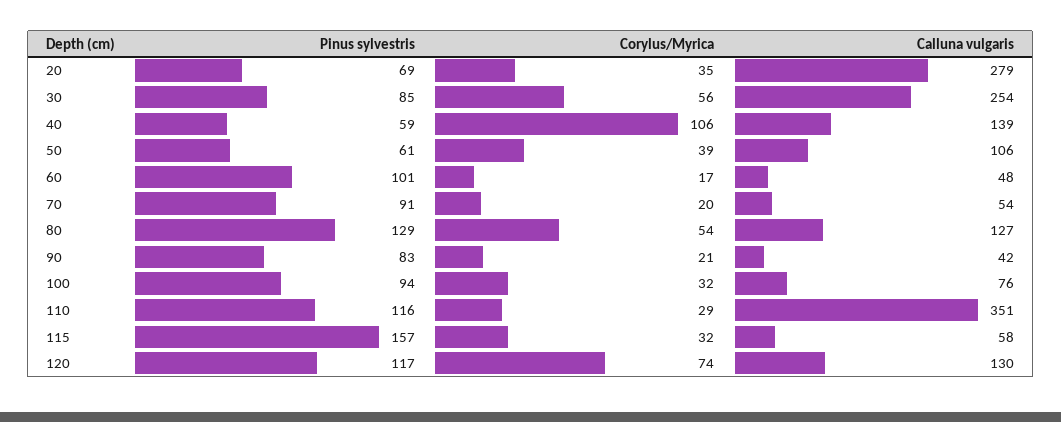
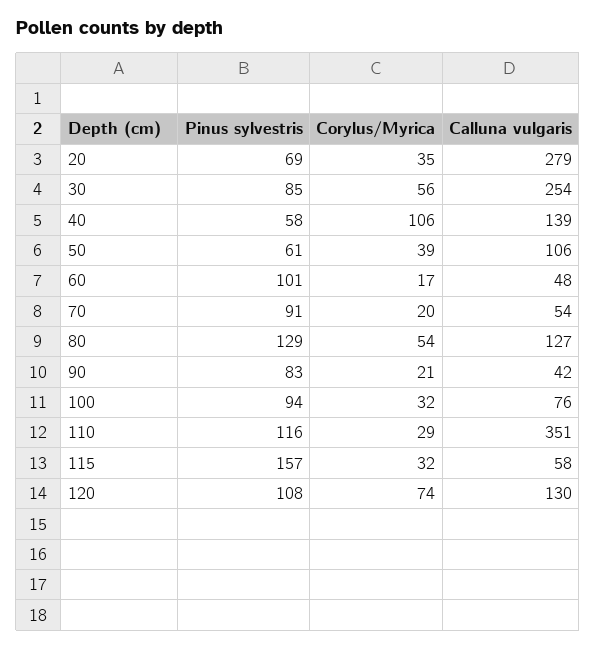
  {
    "Pinus sylvestris": {
      "20": 69,
      "30": 85,
-     "40": 59,
+     "40": 58,
      "50": 61,
      "60": 101,
      "70": 91,
      "80": 129,
      "90": 83,
      "100": 94,
      "110": 116,
      "115": 157,
-     "120": 117
+     "120": 108
    },
    "Corylus/Myrica": {
      "20": 35,
      "30": 56,
      "40": 106,
      "50": 39,
      "60": 17,
      "70": 20,
      "80": 54,
      "90": 21,
      "100": 32,
      "110": 29,
      "115": 32,
      "120": 74
    },
    "Calluna vulgaris": {
      "20": 279,
      "30": 254,
      "40": 139,
      "50": 106,
      "60": 48,
      "70": 54,
      "80": 127,
      "90": 42,
      "100": 76,
      "110": 351,
      "115": 58,
      "120": 130
    }
  }

